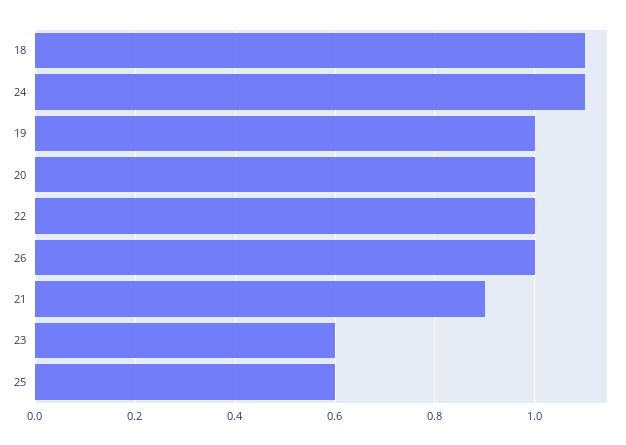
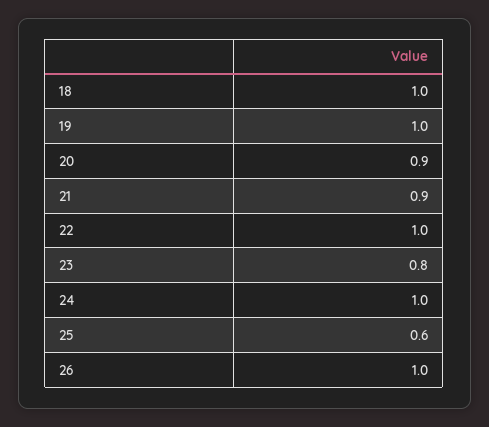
  {
-   "18": 1.1,
+   "18": 1,
-   "24": 1.1,
+   "24": 1,
    "19": 1,
-   "20": 1,
+   "20": 0.9,
    "22": 1,
    "26": 1,
    "21": 0.9,
-   "23": 0.6,
+   "23": 0.8,
    "25": 0.6
  }

